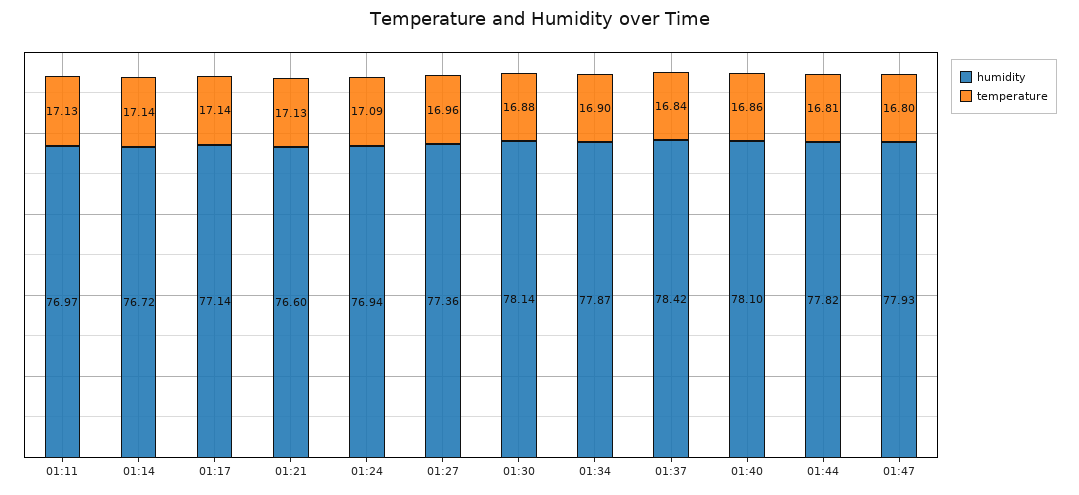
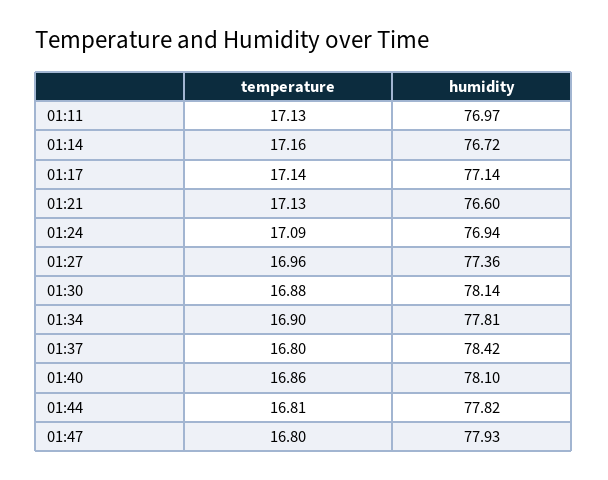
  {
    "humidity": {
      "01:11": 76.97,
      "01:14": 76.72,
      "01:17": 77.14,
      "01:21": 76.6,
      "01:24": 76.94,
      "01:27": 77.36,
      "01:30": 78.14,
-     "01:34": 77.87,
+     "01:34": 77.81,
      "01:37": 78.42,
      "01:40": 78.1,
      "01:44": 77.82,
      "01:47": 77.93
    },
    "temperature": {
      "01:11": 17.13,
-     "01:14": 17.14,
+     "01:14": 17.16,
      "01:17": 17.14,
      "01:21": 17.13,
      "01:24": 17.09,
      "01:27": 16.96,
      "01:30": 16.88,
      "01:34": 16.9,
-     "01:37": 16.84,
+     "01:37": 16.8,
      "01:40": 16.86,
      "01:44": 16.81,
      "01:47": 16.8
    }
  }

